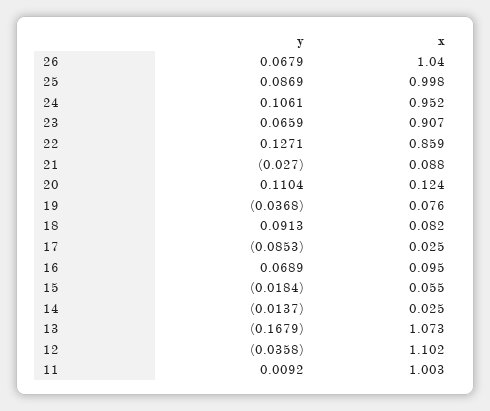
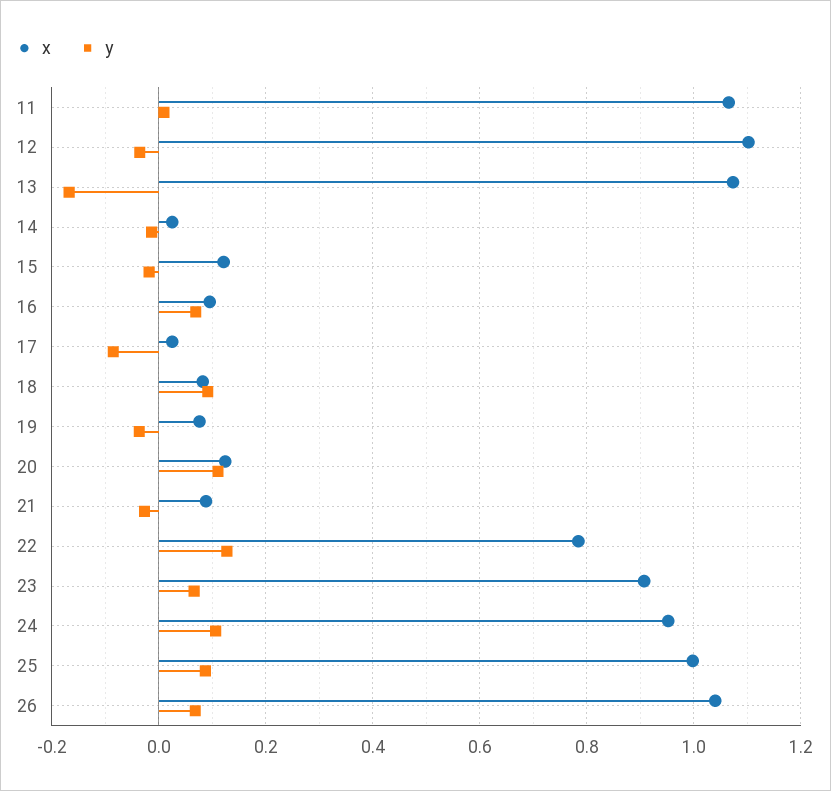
  {
    "y": {
      "26": 0.0679,
      "25": 0.0869,
      "24": 0.1061,
      "23": 0.0659,
      "22": 0.1271,
      "21": -0.027,
      "20": 0.1104,
      "19": -0.0368,
      "18": 0.0913,
      "17": -0.0853,
      "16": 0.0689,
      "15": -0.0184,
      "14": -0.0137,
      "13": -0.1679,
      "12": -0.0358,
      "11": 0.0092
    },
    "x": {
      "26": 1.04,
      "25": 0.998,
      "24": 0.952,
      "23": 0.907,
-     "22": 0.859,
+     "22": 0.78,
      "21": 0.088,
      "20": 0.124,
      "19": 0.076,
      "18": 0.082,
      "17": 0.025,
      "16": 0.095,
-     "15": 0.055,
+     "15": 0.12,
      "14": 0.025,
      "13": 1.073,
      "12": 1.102,
-     "11": 1.003
+     "11": 1.06
    }
  }

